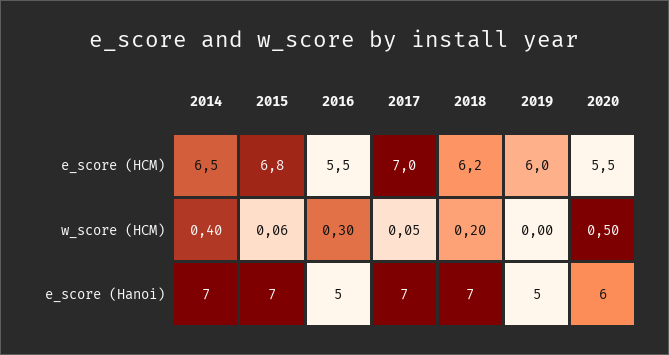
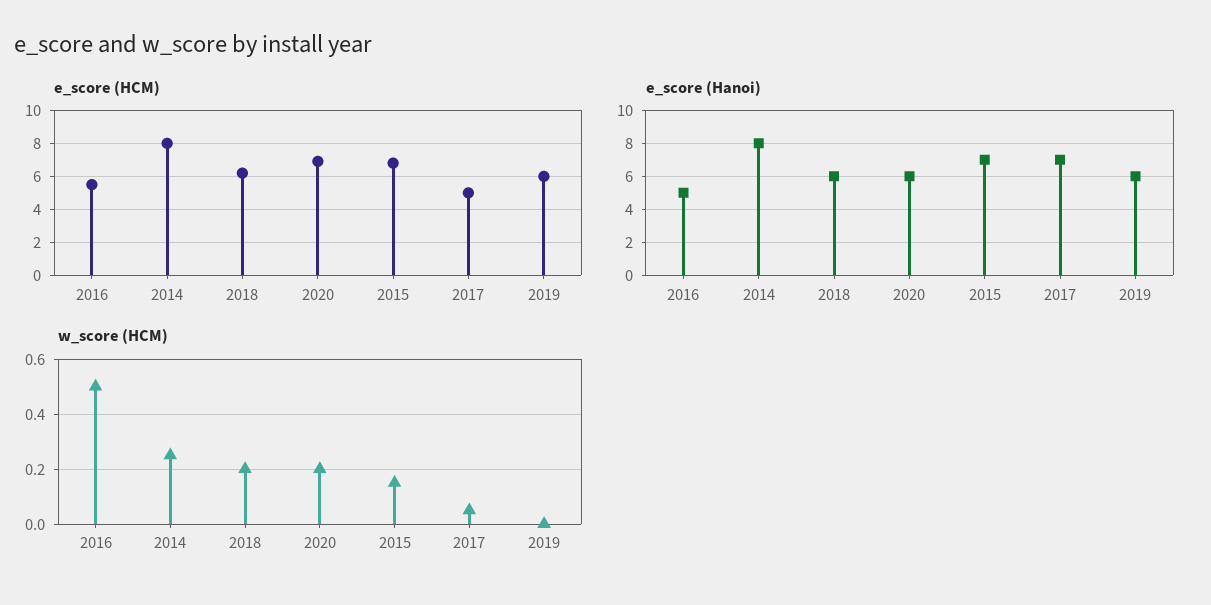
  {
    "e_score (HCM)": {
-     "2014": 6.5,
+     "2014": 8,
      "2015": 6.8,
      "2016": 5.5,
-     "2017": 7,
+     "2017": 5,
      "2018": 6.2,
      "2019": 6,
-     "2020": 5.5
+     "2020": 7
    },
    "w_score (HCM)": {
-     "2014": 0.4,
+     "2014": 0.25,
-     "2015": 0.06,
+     "2015": 0.15,
-     "2016": 0.3,
+     "2016": 0.5,
      "2017": 0.05,
      "2018": 0.2,
      "2019": 0,
-     "2020": 0.5
+     "2020": 0.2
    },
    "e_score (Hanoi)": {
-     "2014": 7,
+     "2014": 8,
      "2015": 7,
      "2016": 5,
      "2017": 7,
-     "2018": 7,
+     "2018": 6,
-     "2019": 5,
+     "2019": 6,
      "2020": 6
    }
  }

